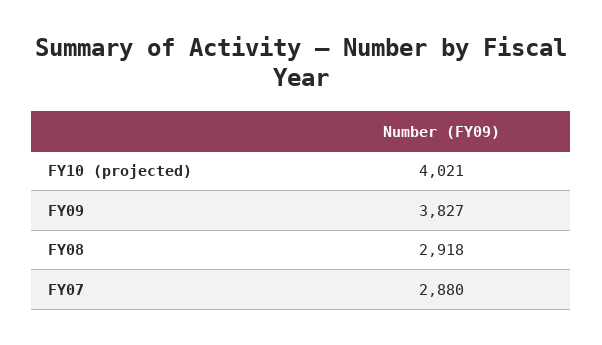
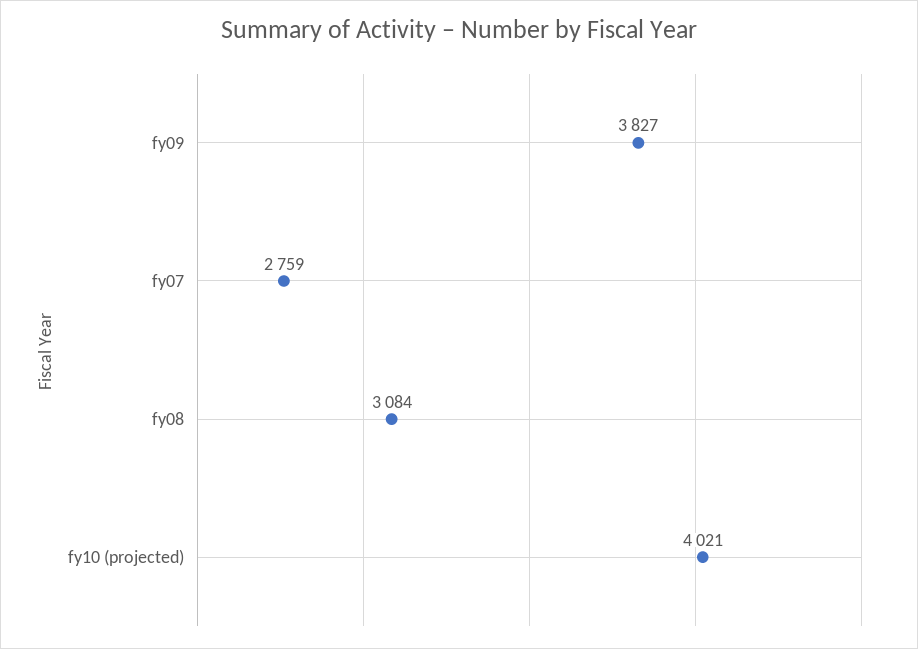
  {
    "FY10 (projected)": 4021,
    "FY09": 3827,
-   "FY08": 2918,
+   "FY08": 3084,
-   "FY07": 2880
+   "FY07": 2759
  }

